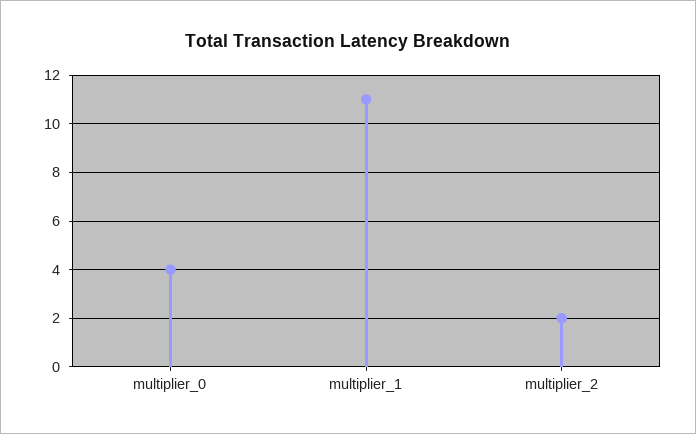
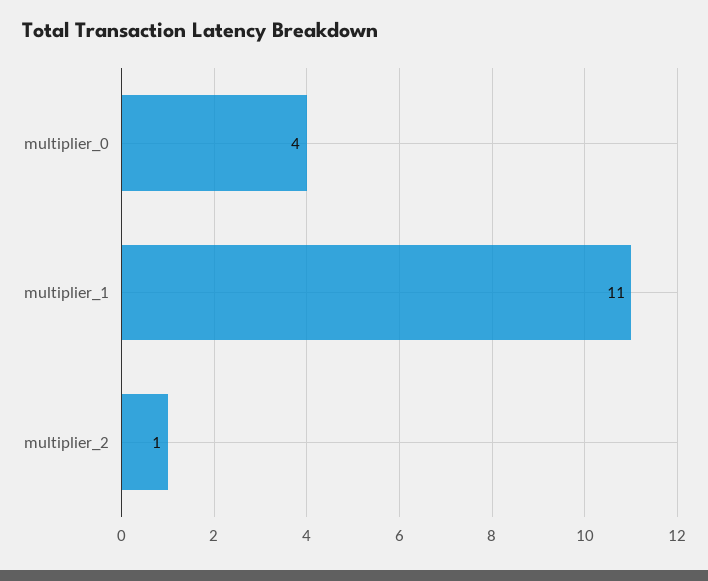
  {
    "multiplier_0": 4,
    "multiplier_1": 11,
-   "multiplier_2": 2
+   "multiplier_2": 1
  }

